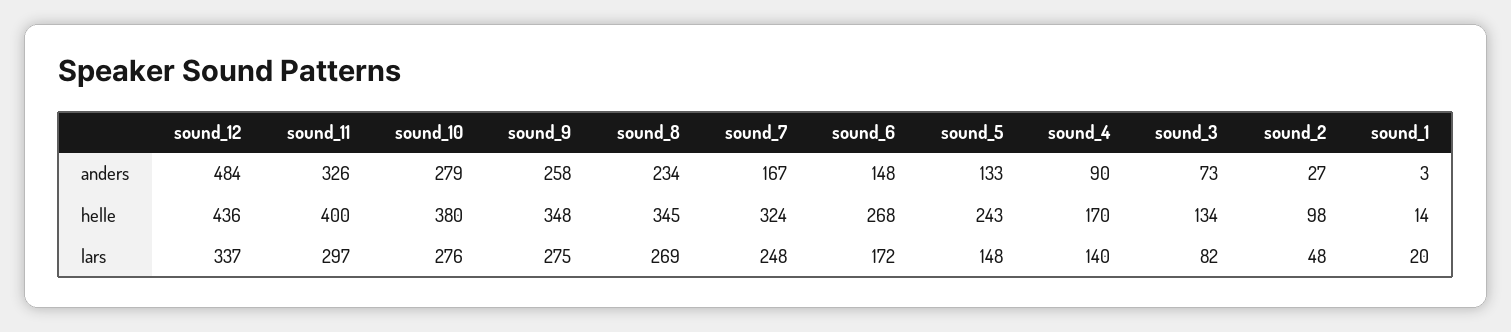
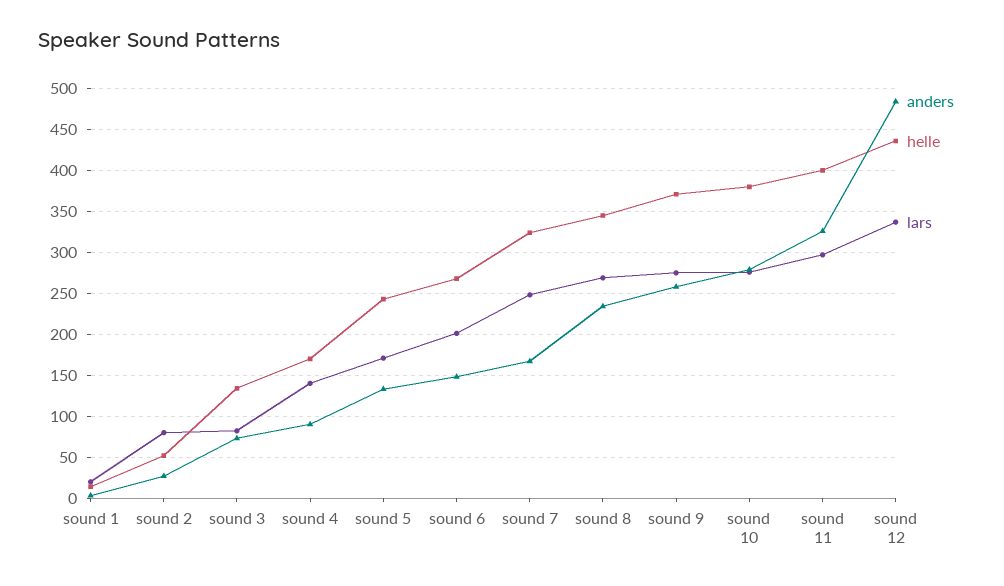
  {
    "anders": {
      "sound_12": 484,
      "sound_11": 326,
      "sound_10": 279,
      "sound_9": 258,
      "sound_8": 234,
      "sound_7": 167,
      "sound_6": 148,
      "sound_5": 133,
      "sound_4": 90,
      "sound_3": 73,
      "sound_2": 27,
      "sound_1": 3
    },
    "helle": {
      "sound_12": 436,
      "sound_11": 400,
      "sound_10": 380,
-     "sound_9": 348,
+     "sound_9": 370,
      "sound_8": 345,
      "sound_7": 324,
      "sound_6": 268,
      "sound_5": 243,
      "sound_4": 170,
      "sound_3": 134,
-     "sound_2": 98,
+     "sound_2": 50,
      "sound_1": 14
    },
    "lars": {
      "sound_12": 337,
      "sound_11": 297,
      "sound_10": 276,
      "sound_9": 275,
      "sound_8": 269,
      "sound_7": 248,
-     "sound_6": 172,
+     "sound_6": 200,
-     "sound_5": 148,
+     "sound_5": 170,
      "sound_4": 140,
      "sound_3": 82,
-     "sound_2": 48,
+     "sound_2": 80,
      "sound_1": 20
    }
  }

